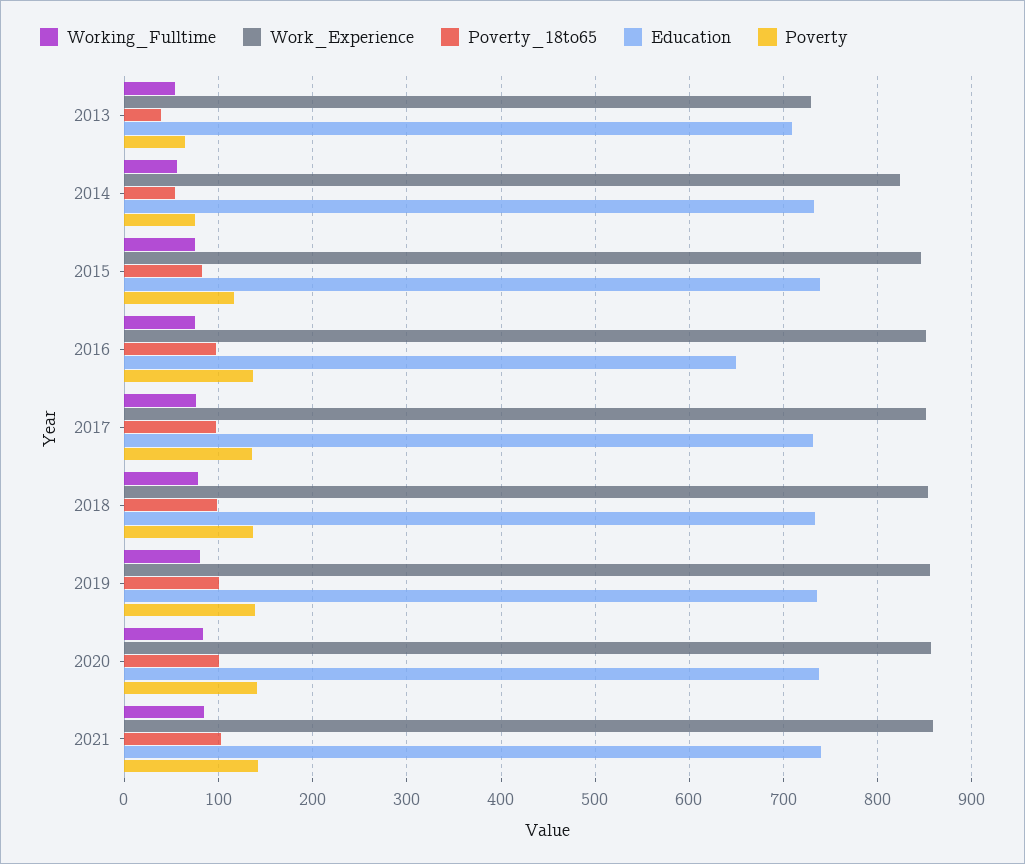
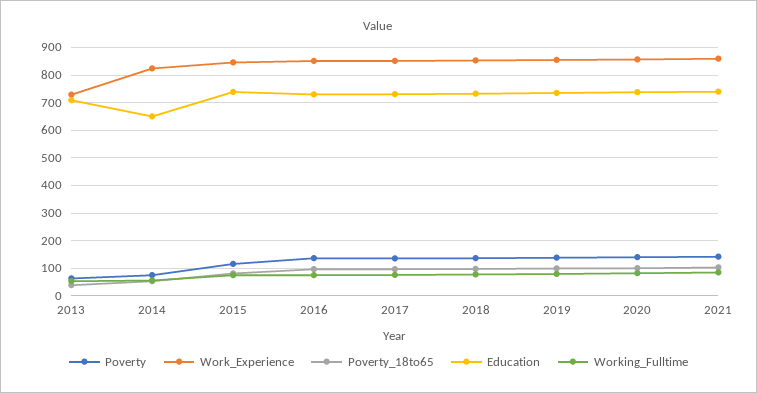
  {
    "Working_Fulltime": {
      "2013": 50,
      "2014": 60,
      "2015": 80,
      "2016": 80,
      "2017": 80,
      "2018": 80,
      "2019": 80,
      "2020": 80,
      "2021": 90
    },
    "Work_Experience": {
      "2013": 730,
      "2014": 820,
      "2015": 850,
      "2016": 850,
      "2017": 850,
      "2018": 850,
      "2019": 860,
      "2020": 860,
      "2021": 860
    },
    "Poverty_18to65": {
      "2013": 40,
      "2014": 50,
      "2015": 80,
      "2016": 100,
      "2017": 100,
      "2018": 100,
      "2019": 100,
      "2020": 100,
      "2021": 100
    },
    "Education": {
      "2013": 710,
-     "2014": 730,
+     "2014": 650,
      "2015": 740,
-     "2016": 650,
+     "2016": 725,
      "2017": 730,
      "2018": 730,
      "2019": 740,
      "2020": 740,
      "2021": 740
    },
    "Poverty": {
      "2013": 60,
      "2014": 80,
      "2015": 120,
      "2016": 140,
      "2017": 140,
      "2018": 140,
      "2019": 140,
      "2020": 140,
      "2021": 140
    }
  }

